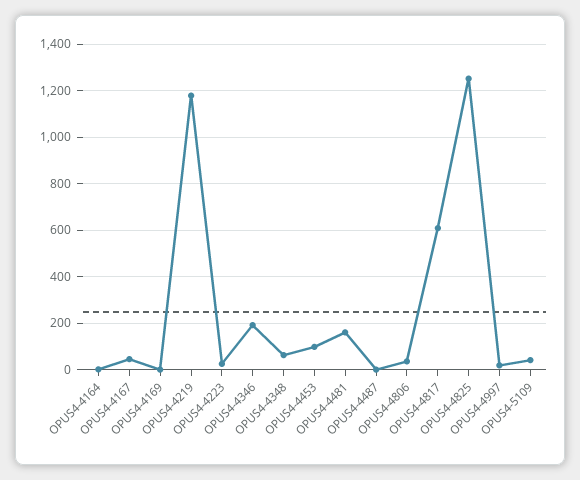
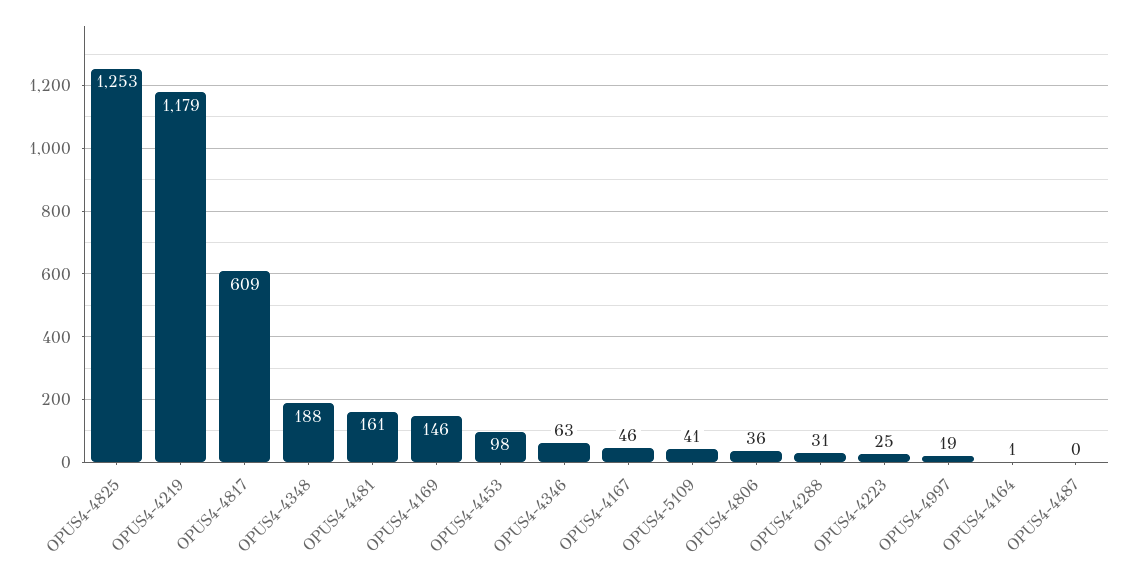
  {
    "OPUS4-4164": 1,
    "OPUS4-4167": 46,
-   "OPUS4-4169": 0,
+   "OPUS4-4169": 146,
    "OPUS4-4219": 1179,
    "OPUS4-4223": 25,
-   "OPUS4-4346": 200,
+   "OPUS4-4346": 63,
-   "OPUS4-4348": 50,
+   "OPUS4-4348": 188,
    "OPUS4-4453": 98,
    "OPUS4-4481": 161,
    "OPUS4-4487": 0,
    "OPUS4-4806": 36,
    "OPUS4-4817": 609,
    "OPUS4-4825": 1253,
    "OPUS4-4997": 19,
-   "OPUS4-5109": 41
+   "OPUS4-5109": 41,
+   "OPUS4-4288": 31
  }

